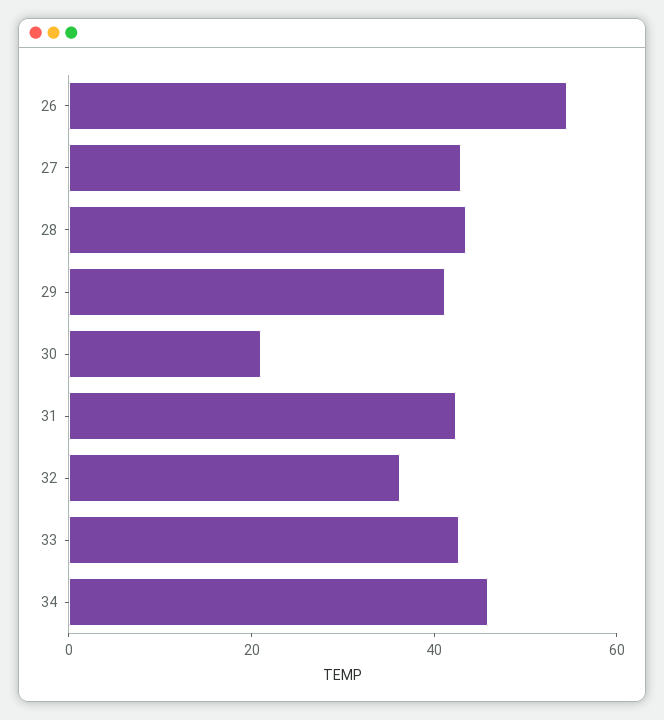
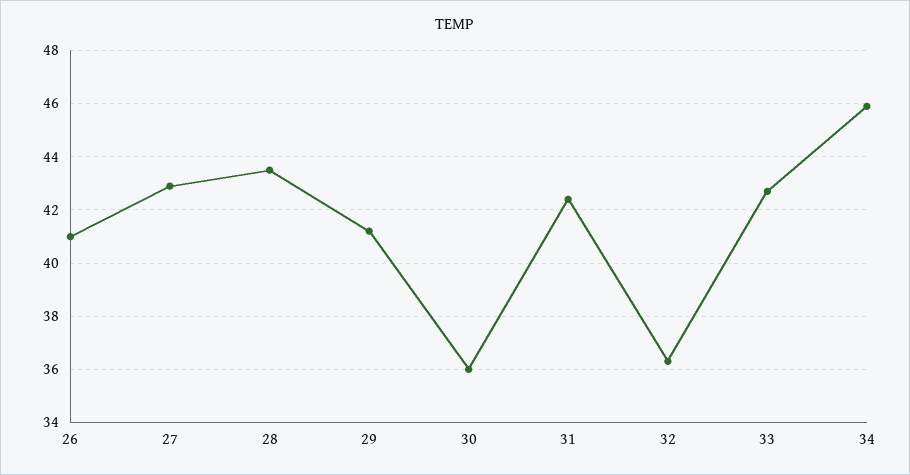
  {
-   "26": 55,
+   "26": 41,
    "27": 43,
    "28": 43.5,
    "29": 41,
-   "30": 20,
+   "30": 36,
    "31": 42.5,
    "32": 36.5,
    "33": 42.5,
    "34": 46
  }

